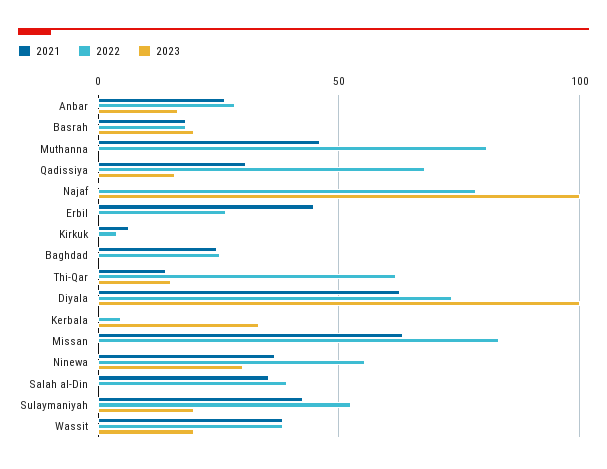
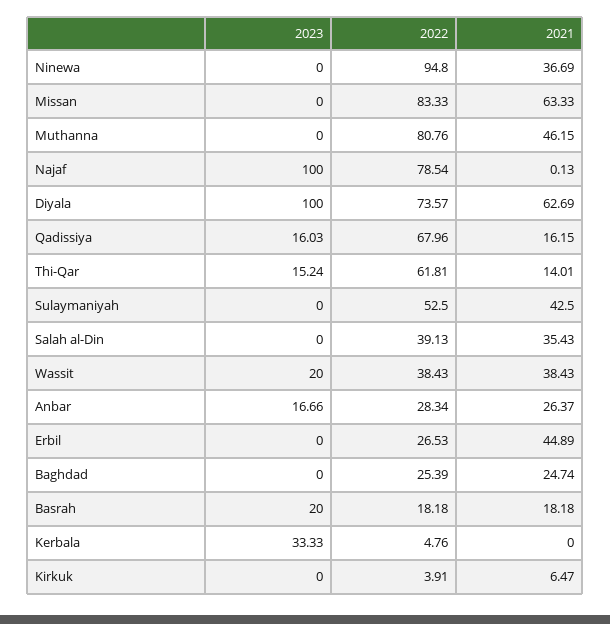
  {
    "2021": {
      "Anbar": 26.37,
      "Basrah": 18.18,
      "Muthanna": 46.15,
-     "Qadissiya": 30,
+     "Qadissiya": 16.15,
      "Najaf": 0.13,
      "Erbil": 44.89,
      "Kirkuk": 6.47,
      "Baghdad": 24.74,
      "Thi-Qar": 14.01,
      "Diyala": 62.69,
      "Kerbala": 0,
      "Missan": 63.33,
      "Ninewa": 36.69,
      "Salah al-Din": 35.43,
      "Sulaymaniyah": 42.5,
      "Wassit": 38.43
    },
    "2022": {
      "Anbar": 28.34,
      "Basrah": 18.18,
      "Muthanna": 80.76,
      "Qadissiya": 67.96,
      "Najaf": 78.54,
      "Erbil": 26.53,
      "Kirkuk": 3.91,
      "Baghdad": 25.39,
      "Thi-Qar": 61.81,
      "Diyala": 73.57,
      "Kerbala": 4.76,
      "Missan": 83.33,
-     "Ninewa": 55,
+     "Ninewa": 94.8,
      "Salah al-Din": 39.13,
      "Sulaymaniyah": 52.5,
      "Wassit": 38.43
    },
    "2023": {
      "Anbar": 16.66,
      "Basrah": 20,
      "Muthanna": 0,
      "Qadissiya": 16.03,
      "Najaf": 100,
      "Erbil": 0,
      "Kirkuk": 0,
      "Baghdad": 0,
      "Thi-Qar": 15.24,
      "Diyala": 100,
      "Kerbala": 33.33,
      "Missan": 0,
-     "Ninewa": 30,
+     "Ninewa": 0,
      "Salah al-Din": 0,
-     "Sulaymaniyah": 20,
+     "Sulaymaniyah": 0,
      "Wassit": 20
    }
  }

